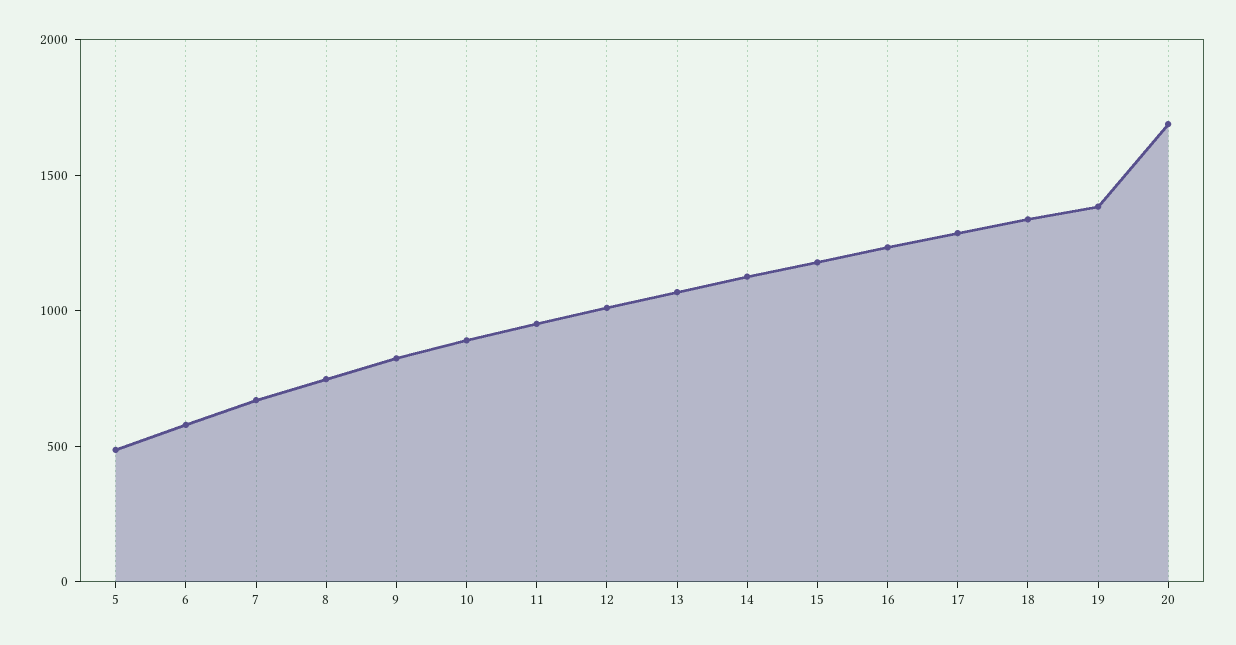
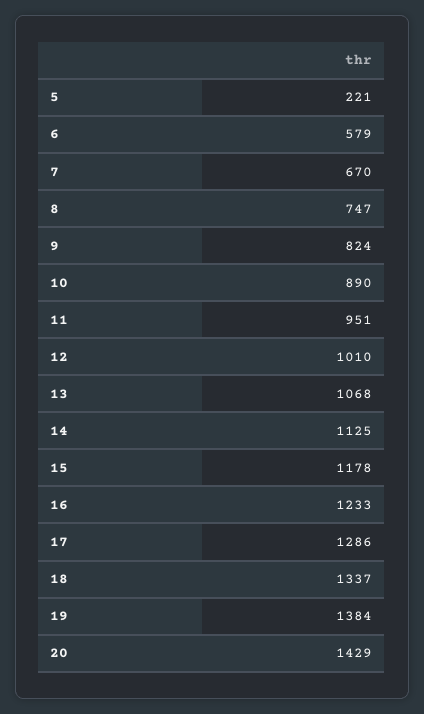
  {
-   "5": 500,
+   "5": 221,
    "6": 579,
    "7": 670,
    "8": 747,
    "9": 824,
    "10": 890,
    "11": 951,
    "12": 1010,
    "13": 1068,
    "14": 1125,
    "15": 1178,
    "16": 1233,
    "17": 1286,
    "18": 1337,
    "19": 1384,
-   "20": 1700
+   "20": 1429
  }

